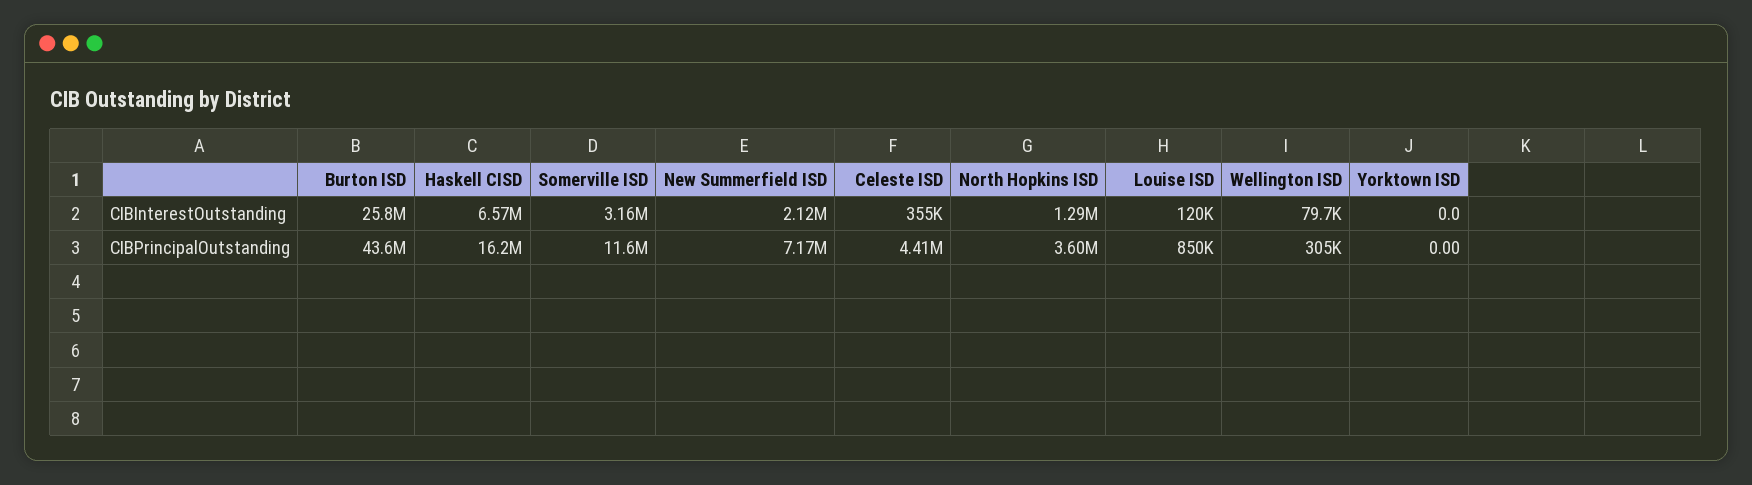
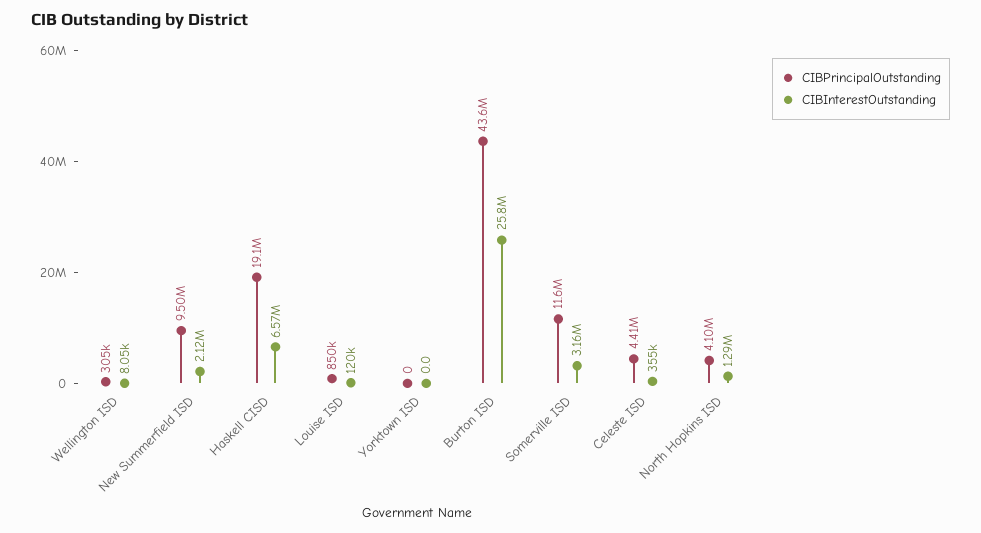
  {
    "CIBInterestOutstanding": {
      "Burton ISD": 25800000,
      "Haskell CISD": 6570000,
      "Somerville ISD": 3160000,
      "New Summerfield ISD": 2120000,
      "Celeste ISD": 355000,
      "North Hopkins ISD": 1290000,
      "Louise ISD": 120000,
-     "Wellington ISD": 79700,
+     "Wellington ISD": 8050,
      "Yorktown ISD": 0
    },
    "CIBPrincipalOutstanding": {
      "Burton ISD": 43600000,
-     "Haskell CISD": 16200000,
+     "Haskell CISD": 19100000,
      "Somerville ISD": 11600000,
-     "New Summerfield ISD": 7170000,
+     "New Summerfield ISD": 9500000,
      "Celeste ISD": 4410000,
-     "North Hopkins ISD": 3600000,
+     "North Hopkins ISD": 4100000,
      "Louise ISD": 850000,
      "Wellington ISD": 305000,
      "Yorktown ISD": 0
    }
  }

